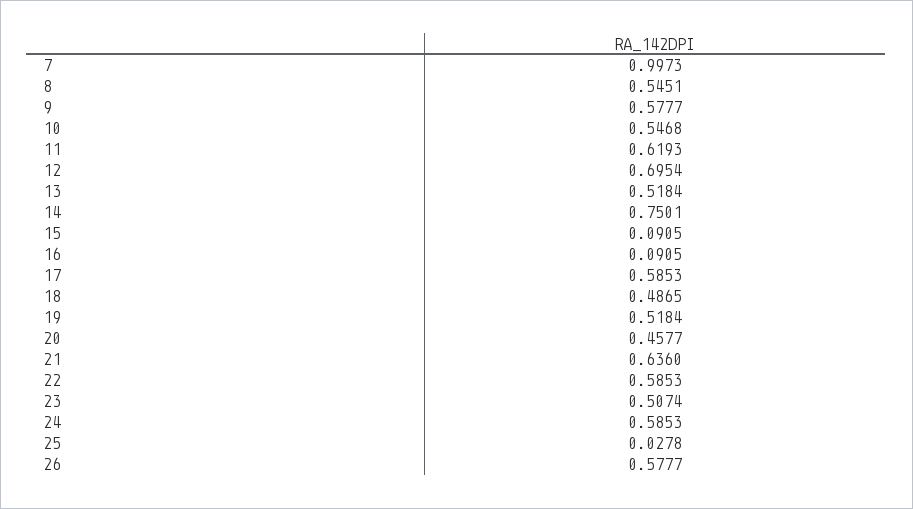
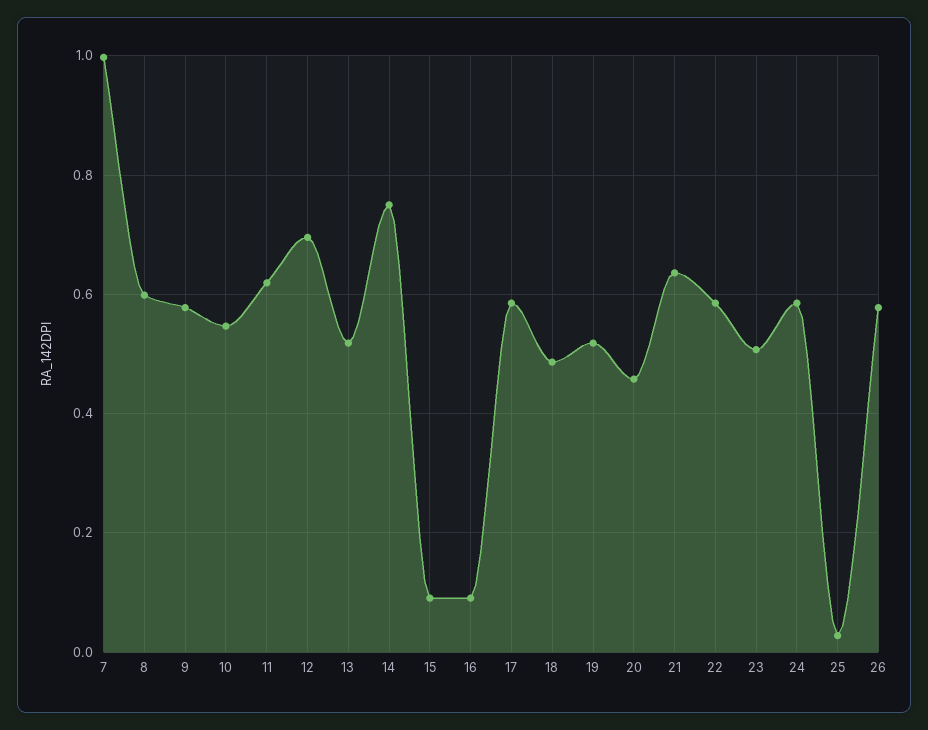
  {
    "7": 0.9973,
-   "8": 0.5451,
+   "8": 0.6,
    "9": 0.5777,
    "10": 0.5468,
    "11": 0.6193,
    "12": 0.6954,
    "13": 0.5184,
    "14": 0.7501,
    "15": 0.0905,
    "16": 0.0905,
    "17": 0.5853,
    "18": 0.4865,
    "19": 0.5184,
    "20": 0.4577,
    "21": 0.636,
    "22": 0.5853,
    "23": 0.5074,
    "24": 0.5853,
    "25": 0.0278,
    "26": 0.5777
  }

